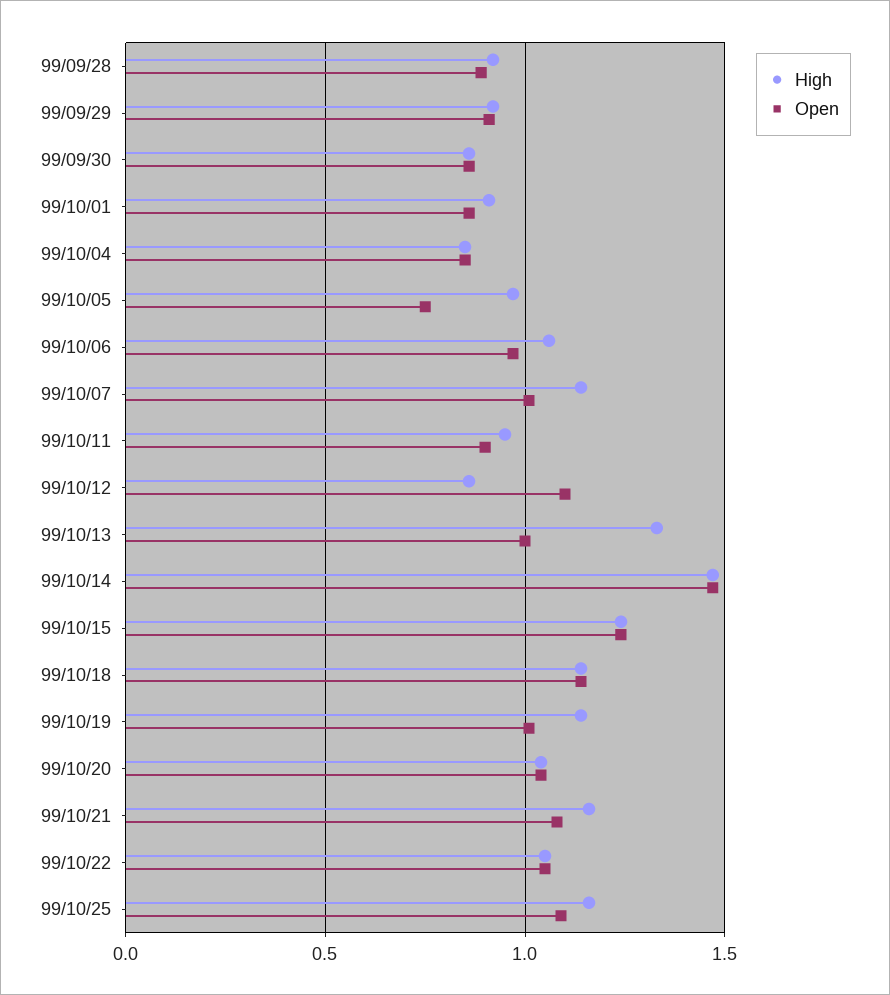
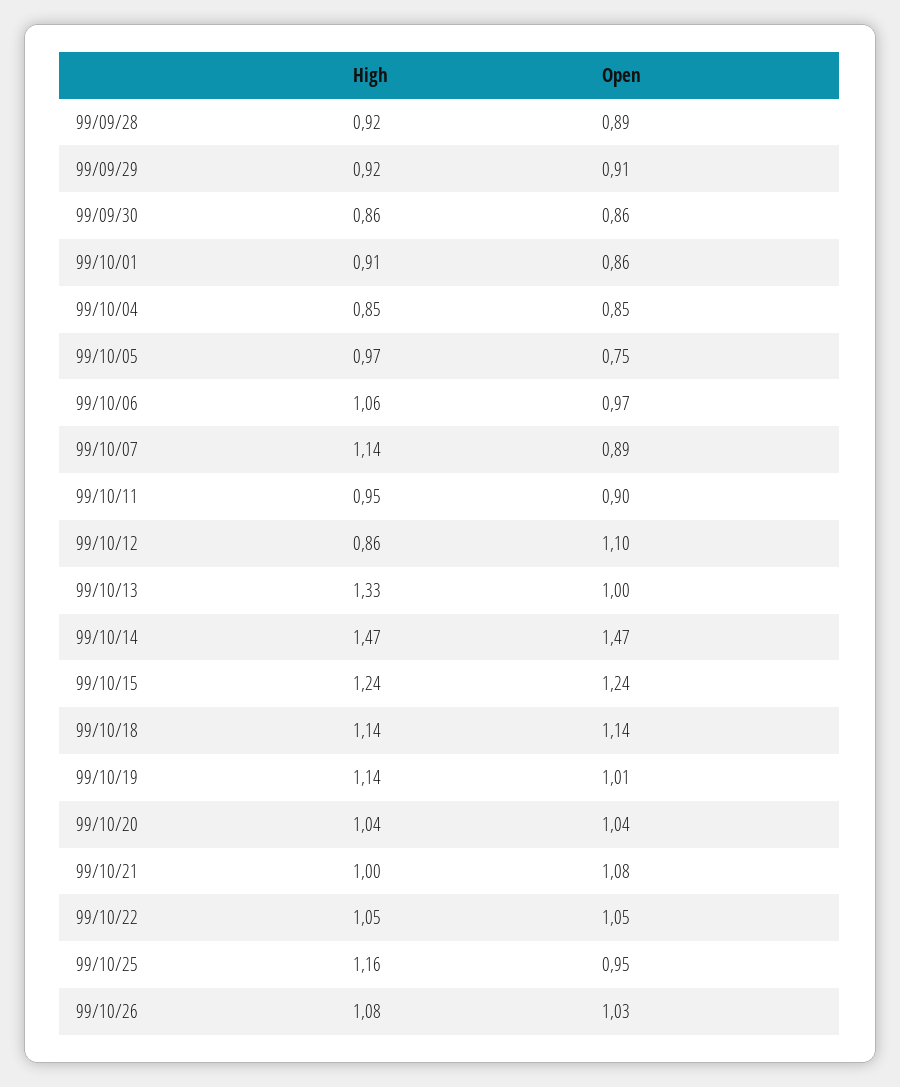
  {
    "High": {
      "99/09/28": 0.92,
      "99/09/29": 0.92,
      "99/09/30": 0.86,
      "99/10/01": 0.91,
      "99/10/04": 0.85,
      "99/10/05": 0.97,
      "99/10/06": 1.06,
      "99/10/07": 1.14,
      "99/10/11": 0.95,
      "99/10/12": 0.86,
      "99/10/13": 1.33,
      "99/10/14": 1.47,
      "99/10/15": 1.24,
      "99/10/18": 1.14,
      "99/10/19": 1.14,
      "99/10/20": 1.04,
-     "99/10/21": 1.15,
+     "99/10/21": 1,
      "99/10/22": 1.05,
-     "99/10/25": 1.16
+     "99/10/25": 1.16,
+     "99/10/26": 1.08
    },
    "Open": {
      "99/09/28": 0.89,
      "99/09/29": 0.91,
      "99/09/30": 0.86,
      "99/10/01": 0.86,
      "99/10/04": 0.85,
      "99/10/05": 0.75,
      "99/10/06": 0.97,
-     "99/10/07": 1,
+     "99/10/07": 0.89,
      "99/10/11": 0.9,
      "99/10/12": 1.1,
      "99/10/13": 1,
      "99/10/14": 1.47,
      "99/10/15": 1.24,
      "99/10/18": 1.14,
      "99/10/19": 1.01,
      "99/10/20": 1.04,
      "99/10/21": 1.08,
      "99/10/22": 1.05,
-     "99/10/25": 1.1
+     "99/10/25": 0.95,
+     "99/10/26": 1.03
    }
  }

